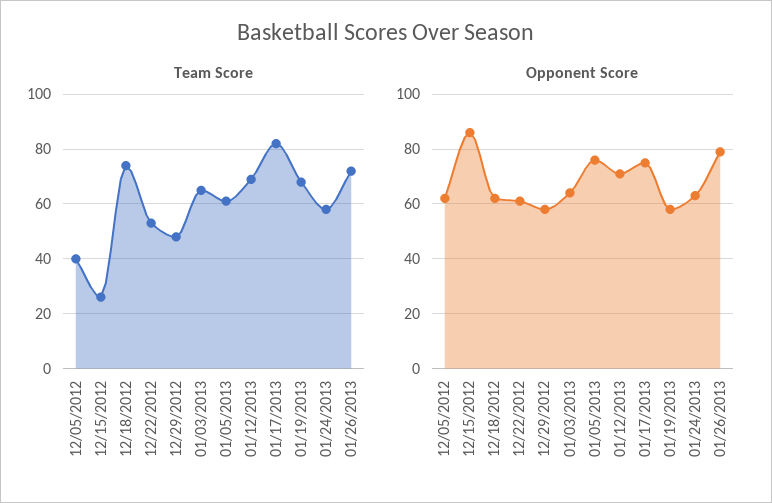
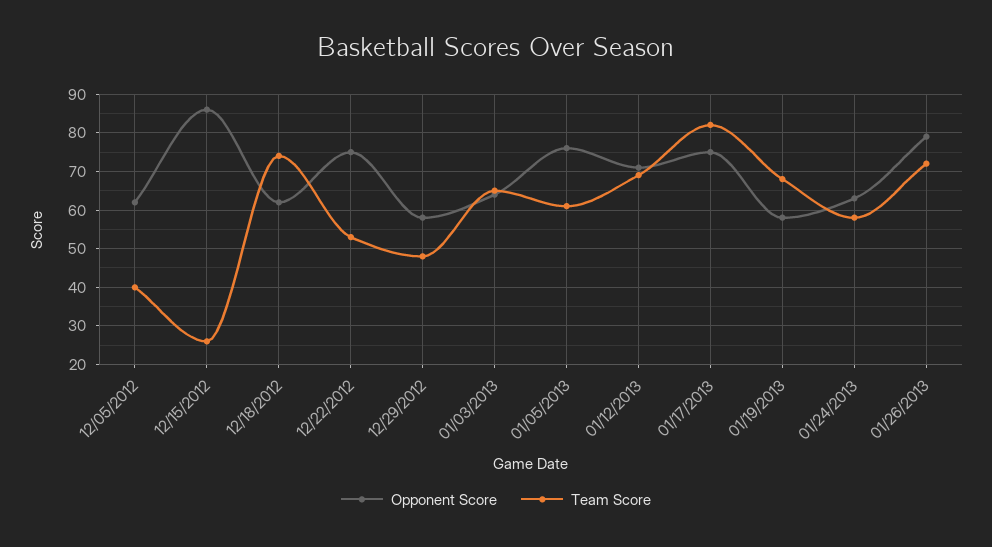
  {
    "Team Score": {
      "12/05/2012": 40,
      "12/15/2012": 25,
      "12/18/2012": 75,
      "12/22/2012": 55,
      "12/29/2012": 50,
      "01/03/2013": 65,
      "01/05/2013": 60,
      "01/12/2013": 70,
      "01/17/2013": 80,
      "01/19/2013": 70,
      "01/24/2013": 60,
      "01/26/2013": 70
    },
    "Opponent Score": {
      "12/05/2012": 60,
      "12/15/2012": 85,
      "12/18/2012": 60,
-     "12/22/2012": 60,
+     "12/22/2012": 75,
      "12/29/2012": 60,
      "01/03/2013": 65,
      "01/05/2013": 75,
      "01/12/2013": 70,
      "01/17/2013": 75,
      "01/19/2013": 60,
      "01/24/2013": 65,
      "01/26/2013": 80
    }
  }

